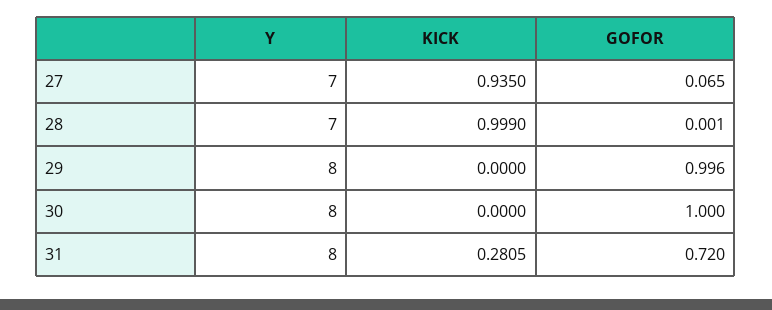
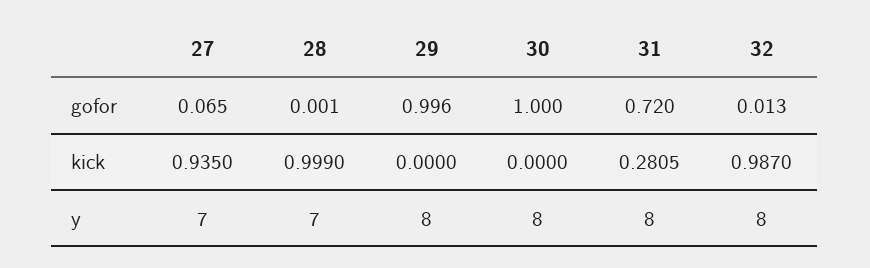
  {
    "Y": {
      "27": 7,
      "28": 7,
      "29": 8,
      "30": 8,
-     "31": 8
+     "31": 8,
+     "32": 8
    },
    "KICK": {
      "27": 0.935,
      "28": 0.999,
      "29": 0,
      "30": 0,
-     "31": 0.2805
+     "31": 0.2805,
+     "32": 0.987
    },
    "GOFOR": {
      "27": 0.065,
      "28": 0.001,
      "29": 0.996,
      "30": 1,
-     "31": 0.72
+     "31": 0.72,
+     "32": 0.013
    }
  }

